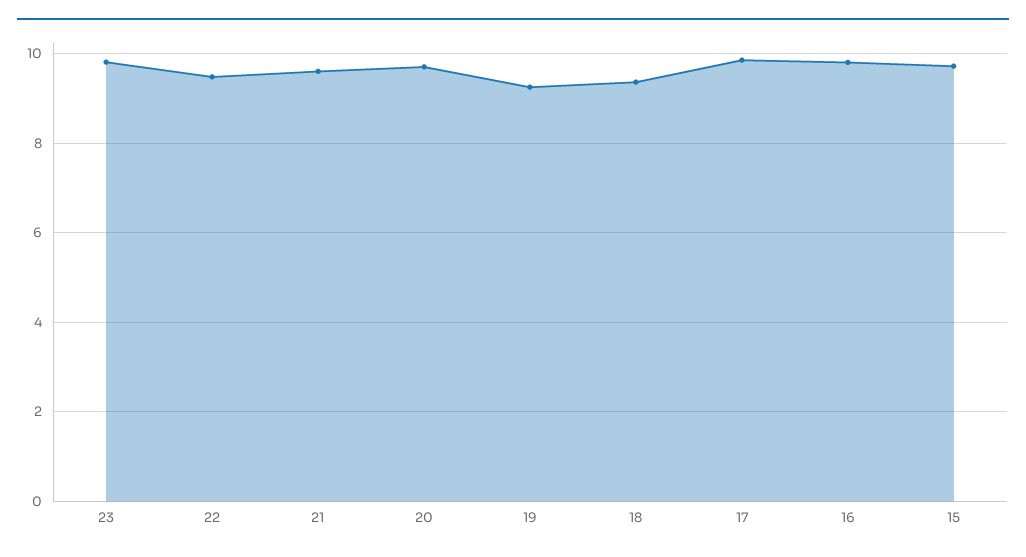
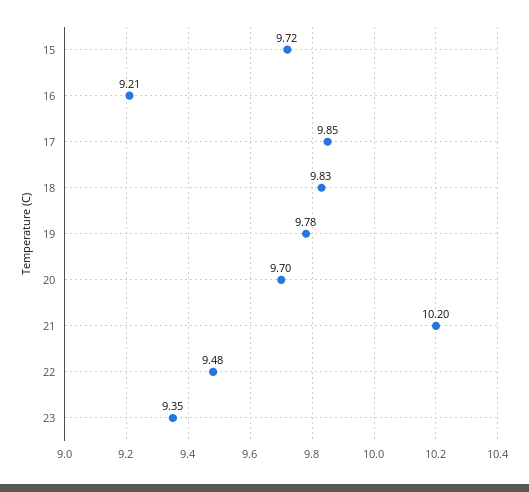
  {
-   "23": 9.8,
+   "23": 9.35,
    "22": 9.48,
-   "21": 9.6,
+   "21": 10.2,
    "20": 9.7,
-   "19": 9.2,
+   "19": 9.78,
-   "18": 9.4,
+   "18": 9.83,
    "17": 9.85,
-   "16": 9.8,
+   "16": 9.21,
    "15": 9.72
  }

